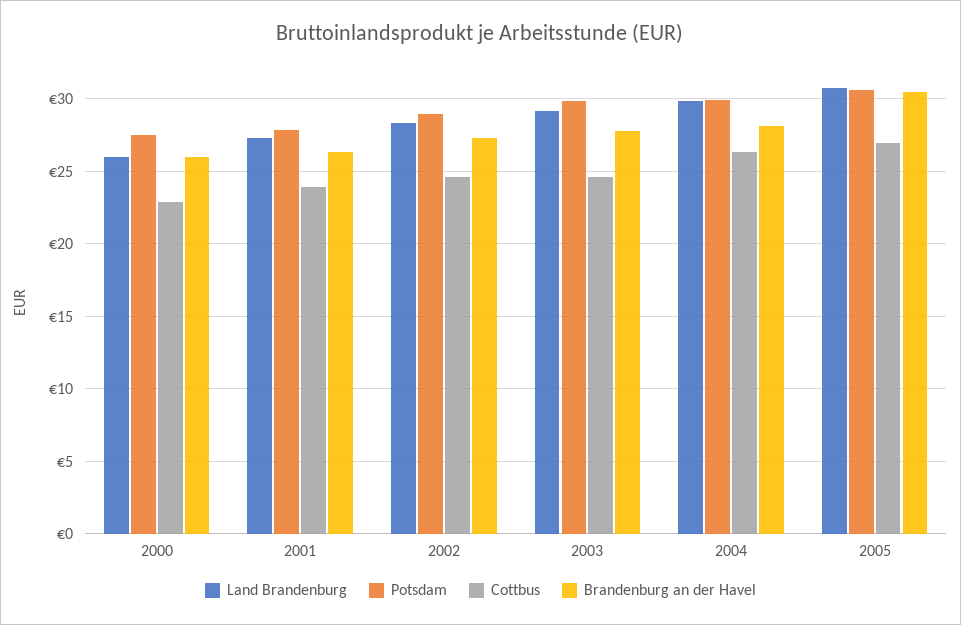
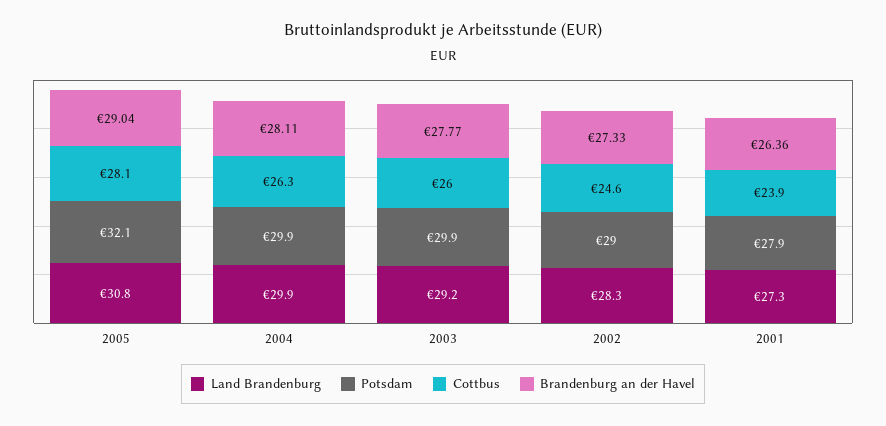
  {
    "Land Brandenburg": {
-     "2000": 26,
      "2001": 27.3,
      "2002": 28.3,
      "2003": 29.2,
      "2004": 29.9,
      "2005": 30.8
    },
    "Potsdam": {
-     "2000": 27.5,
      "2001": 27.9,
      "2002": 29,
      "2003": 29.9,
      "2004": 29.9,
-     "2005": 30.5
+     "2005": 32.1
    },
    "Cottbus": {
-     "2000": 23,
      "2001": 23.9,
      "2002": 24.6,
-     "2003": 24.5,
+     "2003": 26,
      "2004": 26.3,
-     "2005": 27
+     "2005": 28.1
    },
    "Brandenburg an der Havel": {
-     "2000": 26,
      "2001": 26.36,
      "2002": 27.33,
      "2003": 27.77,
      "2004": 28.11,
-     "2005": 30.5
+     "2005": 29.04
    }
  }

